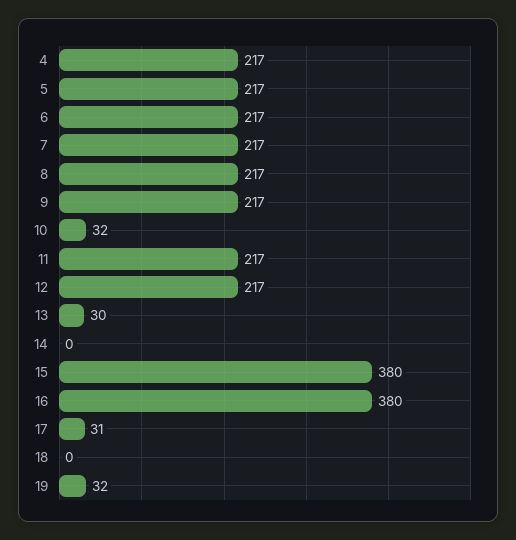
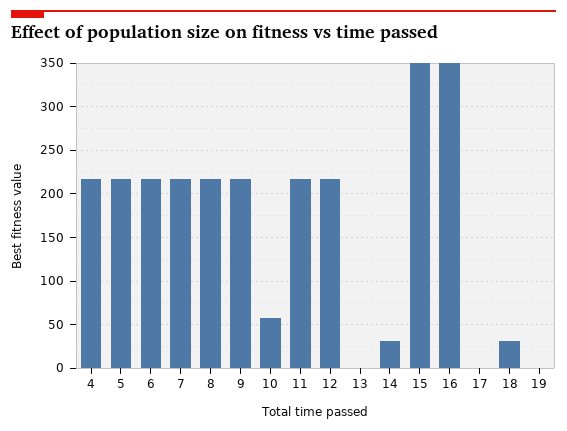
  {
    "4": 217,
    "5": 217,
    "6": 217,
    "7": 217,
    "8": 217,
    "9": 217,
-   "10": 32,
+   "10": 60,
    "11": 217,
    "12": 217,
-   "13": 30,
+   "13": 0,
-   "14": 0,
+   "14": 30,
-   "15": 380,
+   "15": 350,
-   "16": 380,
+   "16": 350,
-   "17": 31,
+   "17": 0,
-   "18": 0,
+   "18": 30,
-   "19": 32
+   "19": 0
  }

